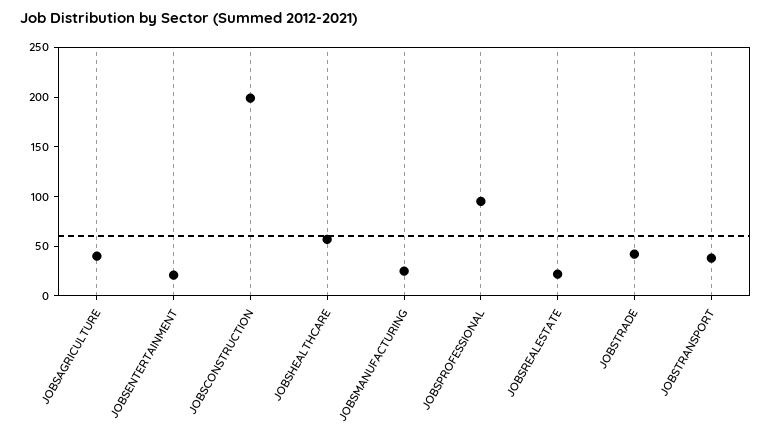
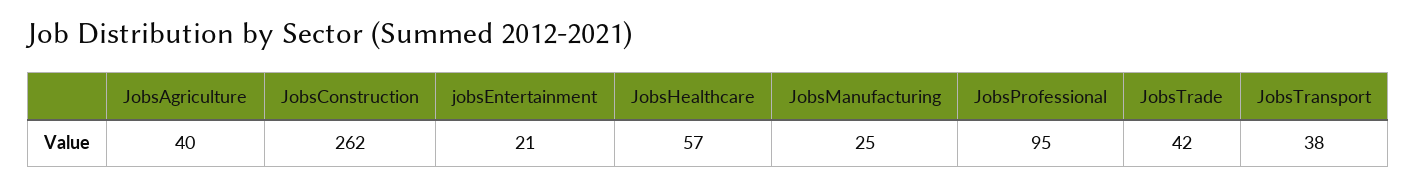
  {
    "JOBSAGRICULTURE": 40,
    "JOBSENTERTAINMENT": 21,
-   "JOBSCONSTRUCTION": 200,
+   "JOBSCONSTRUCTION": 262,
    "JOBSHEALTHCARE": 57,
    "JOBSMANUFACTURING": 25,
    "JOBSPROFESSIONAL": 95,
-   "JOBSREALESTATE": 20,
    "JOBSTRADE": 42,
    "JOBSTRANSPORT": 38
  }

